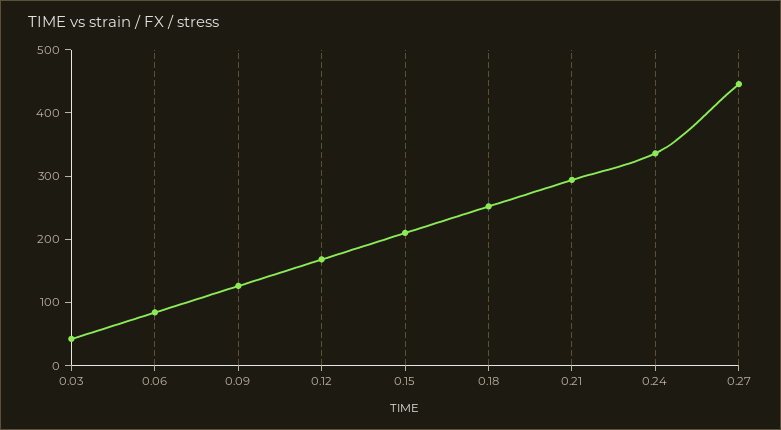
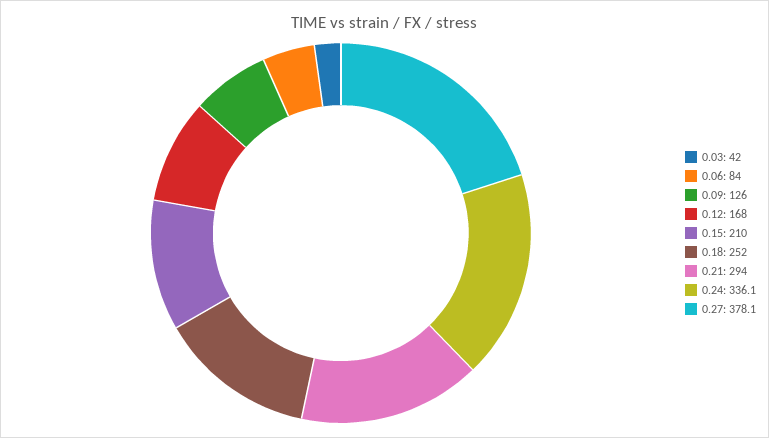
  {
    "0.03": 42,
    "0.06": 84,
    "0.09": 126,
    "0.12": 168,
    "0.15": 210,
    "0.18": 252,
    "0.21": 294,
    "0.24": 336.1,
-   "0.27": 440
+   "0.27": 378.1
  }

